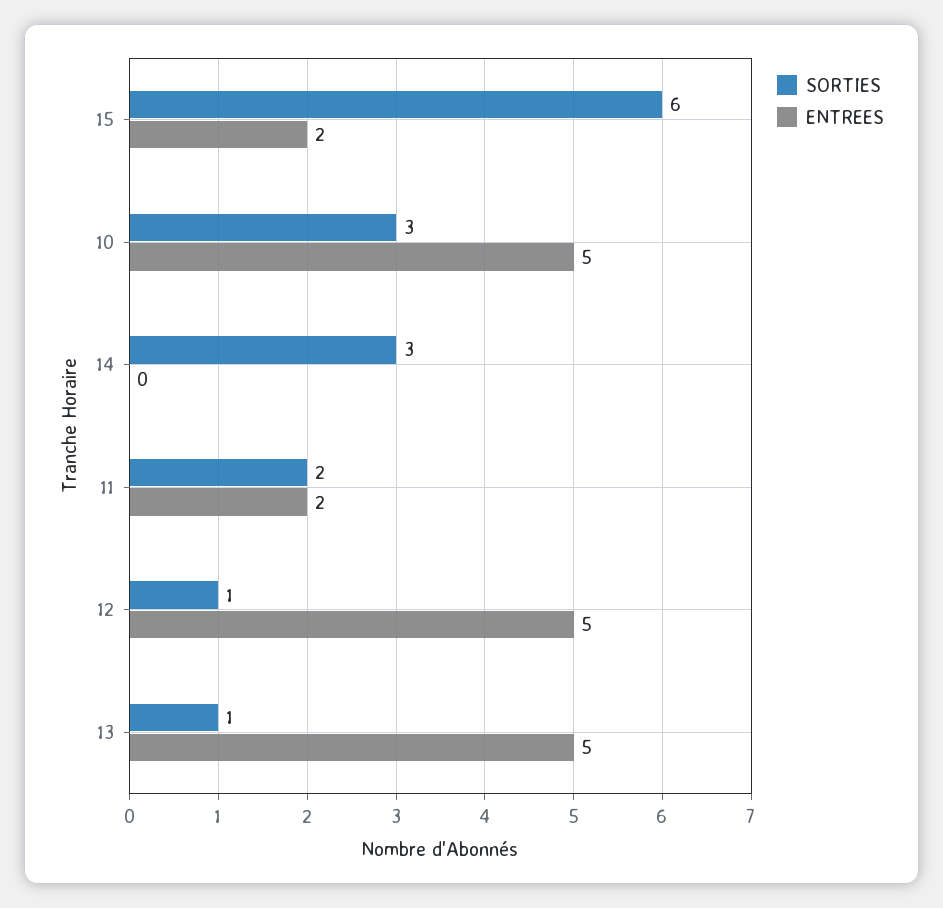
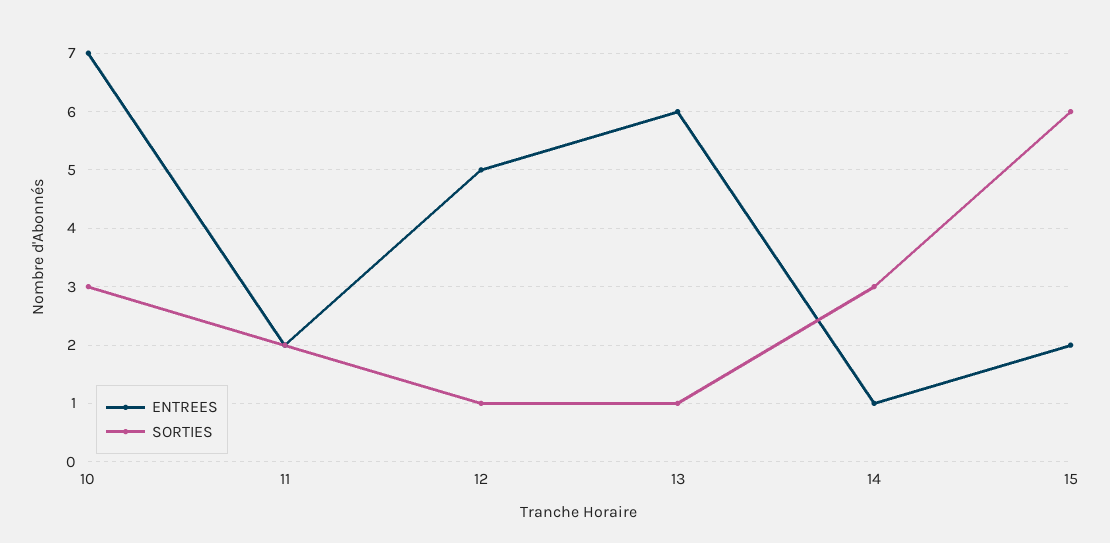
  {
    "SORTIES": {
      "15": 6,
      "10": 3,
      "14": 3,
      "11": 2,
      "12": 1,
      "13": 1
    },
    "ENTREES": {
      "15": 2,
-     "10": 5,
+     "10": 7,
-     "14": 0,
+     "14": 1,
      "11": 2,
      "12": 5,
-     "13": 5
+     "13": 6
    }
  }

